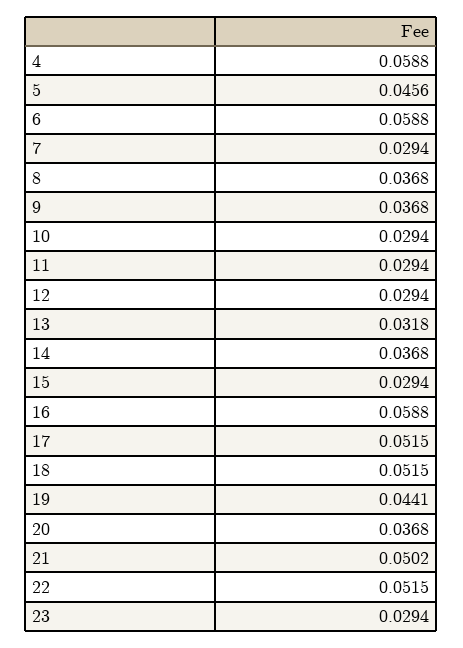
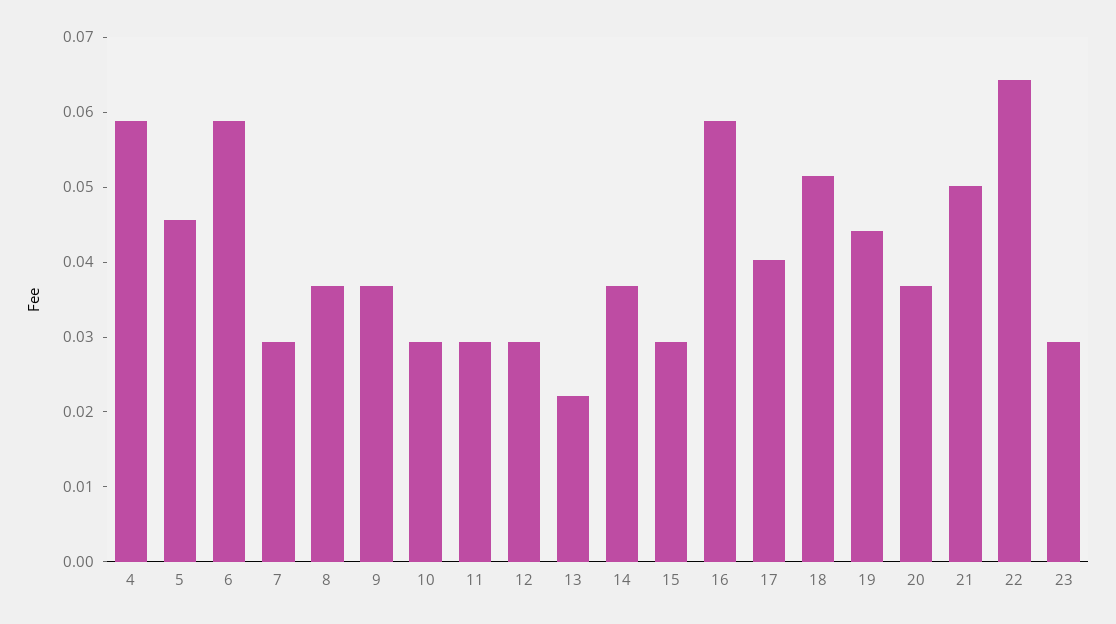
  {
    "4": 0.0588,
    "5": 0.0456,
    "6": 0.0588,
    "7": 0.0294,
    "8": 0.0368,
    "9": 0.0368,
    "10": 0.0294,
    "11": 0.0294,
    "12": 0.0294,
-   "13": 0.0318,
+   "13": 0.022,
    "14": 0.0368,
    "15": 0.0294,
    "16": 0.0588,
-   "17": 0.0515,
+   "17": 0.04,
    "18": 0.0515,
    "19": 0.0441,
    "20": 0.0368,
    "21": 0.0502,
-   "22": 0.0515,
+   "22": 0.064,
    "23": 0.0294
  }

